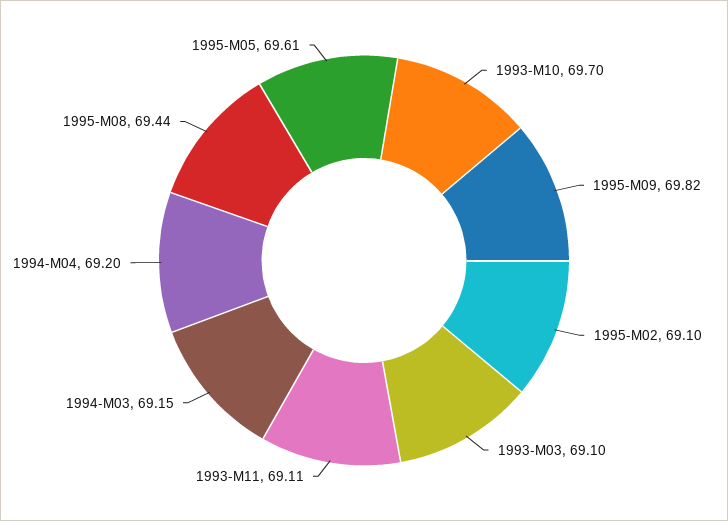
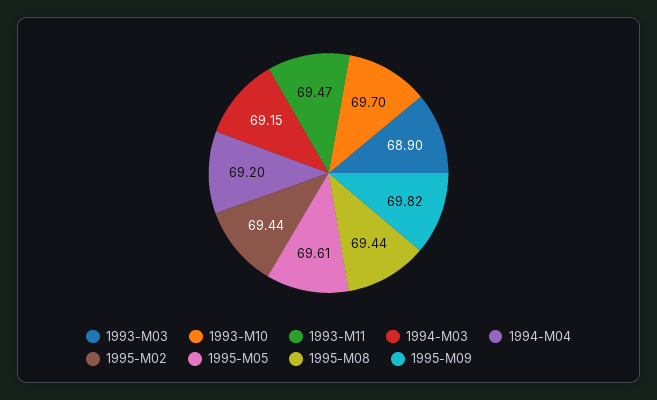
  {
    "1993-M10": 69.7,
    "1995-M09": 69.82,
-   "1995-M02": 69.1,
+   "1995-M02": 69.44,
-   "1993-M03": 69.1,
+   "1993-M03": 68.9,
-   "1993-M11": 69.11,
+   "1993-M11": 69.47,
    "1994-M03": 69.15,
    "1994-M04": 69.2,
    "1995-M08": 69.44,
    "1995-M05": 69.61
  }

